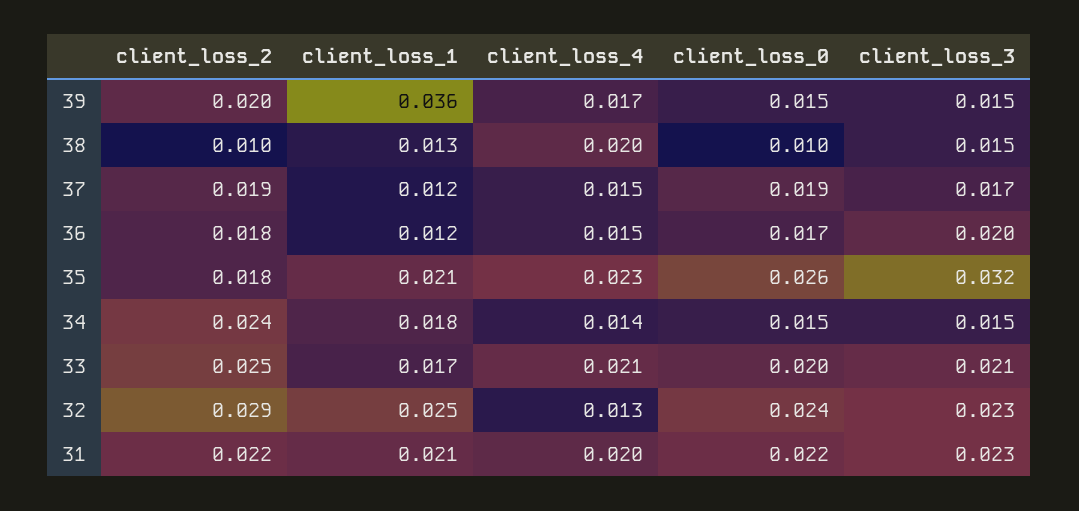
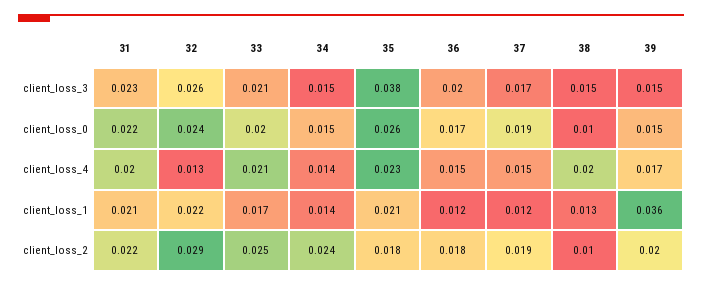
  {
    "client_loss_2": {
      "39": 0.02,
      "38": 0.01,
      "37": 0.019,
      "36": 0.018,
      "35": 0.018,
      "34": 0.024,
      "33": 0.025,
      "32": 0.029,
      "31": 0.022
    },
    "client_loss_1": {
      "39": 0.036,
      "38": 0.013,
      "37": 0.012,
      "36": 0.012,
      "35": 0.021,
-     "34": 0.018,
+     "34": 0.014,
      "33": 0.017,
-     "32": 0.025,
+     "32": 0.022,
      "31": 0.021
    },
    "client_loss_4": {
      "39": 0.017,
      "38": 0.02,
      "37": 0.015,
      "36": 0.015,
      "35": 0.023,
      "34": 0.014,
      "33": 0.021,
      "32": 0.013,
      "31": 0.02
    },
    "client_loss_0": {
      "39": 0.015,
      "38": 0.01,
      "37": 0.019,
      "36": 0.017,
      "35": 0.026,
      "34": 0.015,
      "33": 0.02,
      "32": 0.024,
      "31": 0.022
    },
    "client_loss_3": {
      "39": 0.015,
      "38": 0.015,
      "37": 0.017,
      "36": 0.02,
-     "35": 0.032,
+     "35": 0.038,
      "34": 0.015,
      "33": 0.021,
-     "32": 0.023,
+     "32": 0.026,
      "31": 0.023
    }
  }

